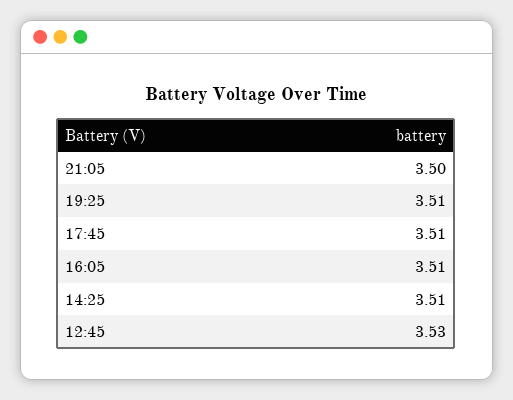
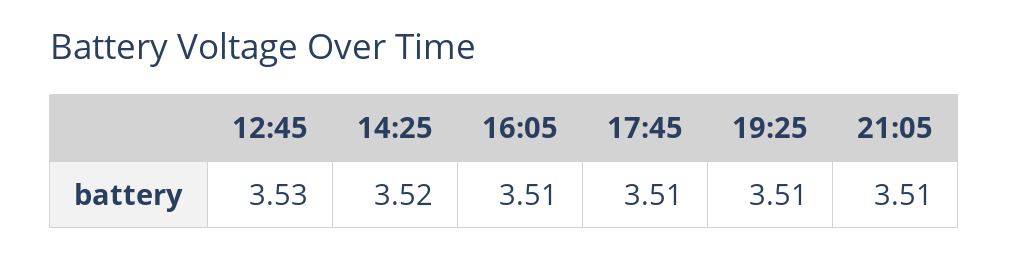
  {
-   "21:05": 3.5,
+   "21:05": 3.51,
    "19:25": 3.51,
    "17:45": 3.51,
    "16:05": 3.51,
-   "14:25": 3.51,
+   "14:25": 3.52,
    "12:45": 3.53
  }

